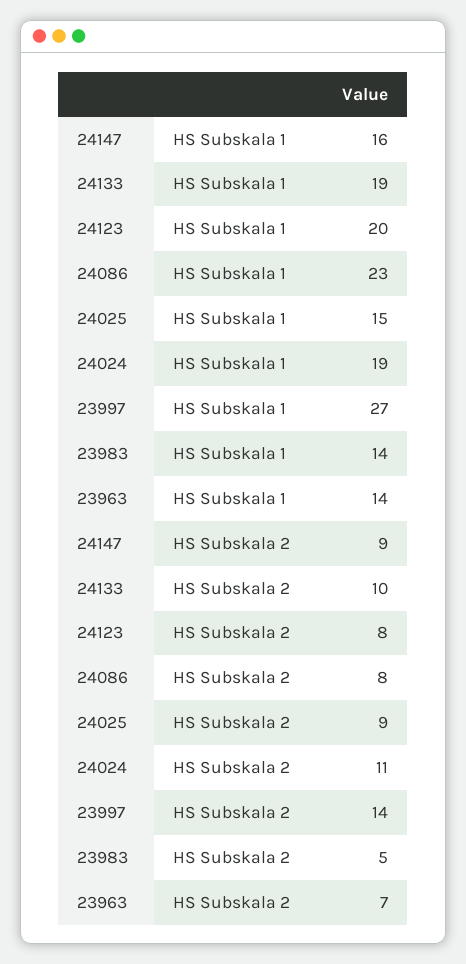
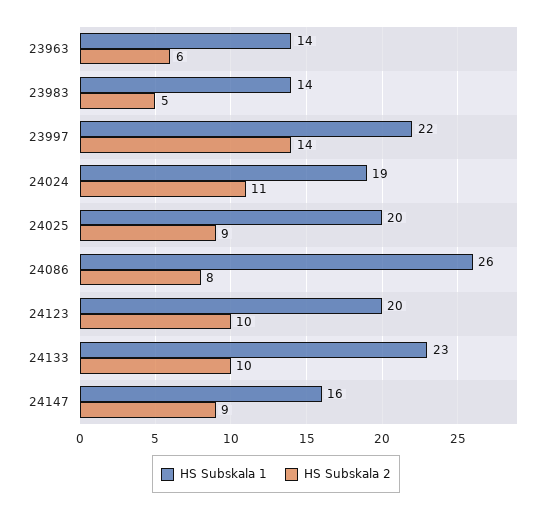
  {
    "HS Subskala 1": {
      "24147": 16,
-     "24133": 19,
+     "24133": 23,
      "24123": 20,
-     "24086": 23,
+     "24086": 26,
-     "24025": 15,
+     "24025": 20,
      "24024": 19,
-     "23997": 27,
+     "23997": 22,
      "23983": 14,
      "23963": 14
    },
    "HS Subskala 2": {
      "24147": 9,
      "24133": 10,
-     "24123": 8,
+     "24123": 10,
      "24086": 8,
      "24025": 9,
      "24024": 11,
      "23997": 14,
      "23983": 5,
-     "23963": 7
+     "23963": 6
    }
  }

